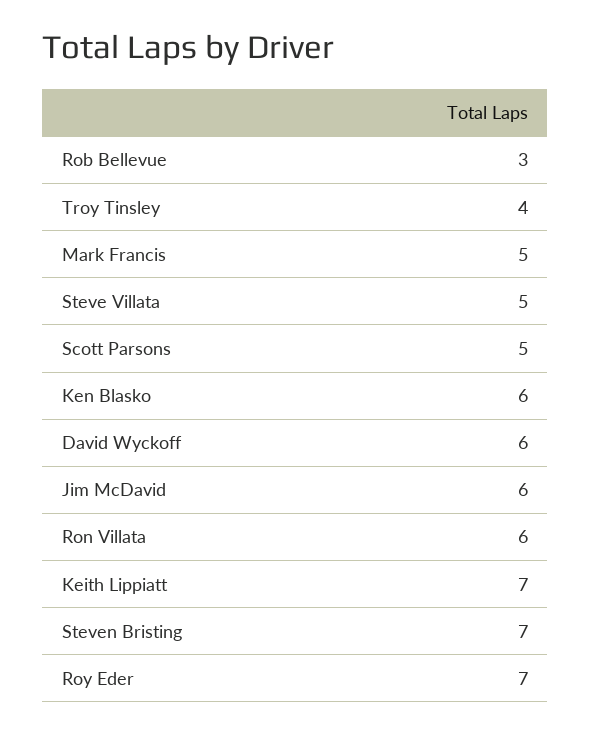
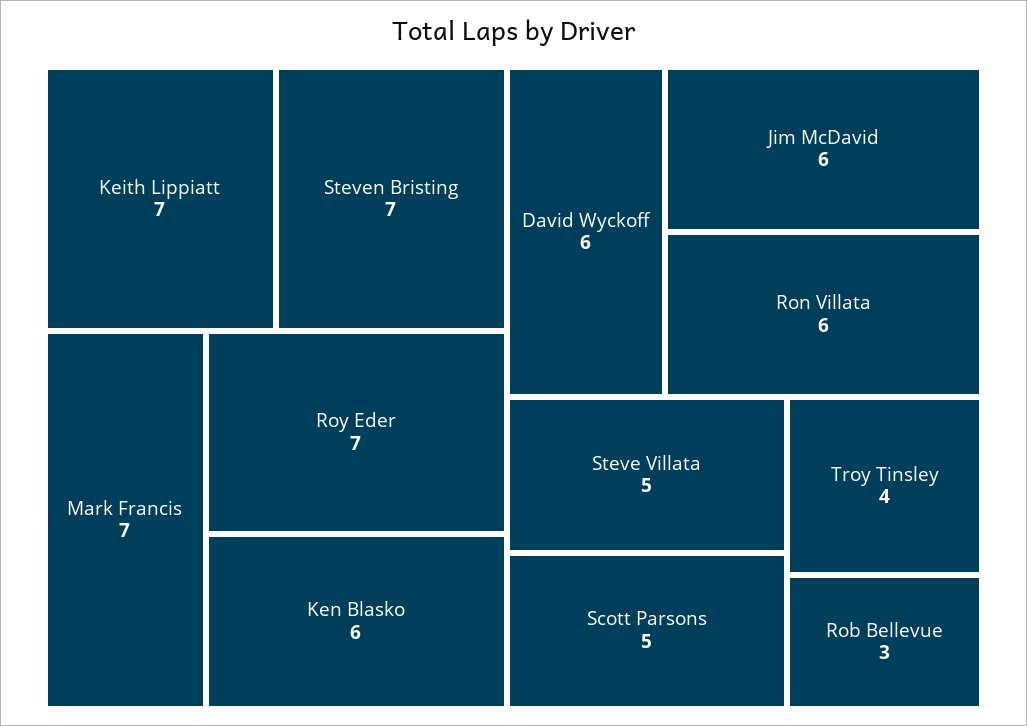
  {
    "Rob Bellevue": 3,
    "Troy Tinsley": 4,
-   "Mark Francis": 5,
+   "Mark Francis": 7,
    "Steve Villata": 5,
    "Scott Parsons": 5,
    "Ken Blasko": 6,
    "David Wyckoff": 6,
    "Jim McDavid": 6,
    "Ron Villata": 6,
    "Keith Lippiatt": 7,
    "Steven Bristing": 7,
    "Roy Eder": 7
  }

